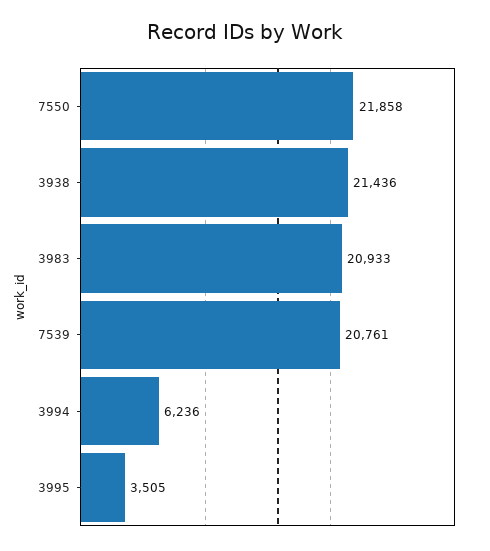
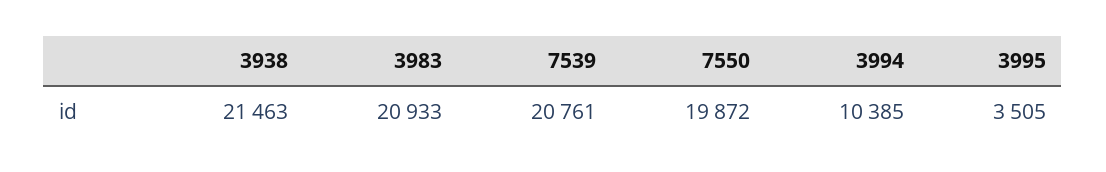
  {
-   "7550": 21858,
+   "7550": 19872,
-   "3938": 21436,
+   "3938": 21463,
    "3983": 20933,
    "7539": 20761,
-   "3994": 6236,
+   "3994": 10385,
    "3995": 3505
  }

